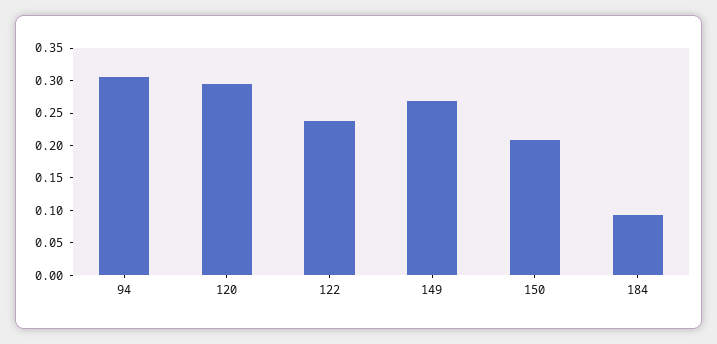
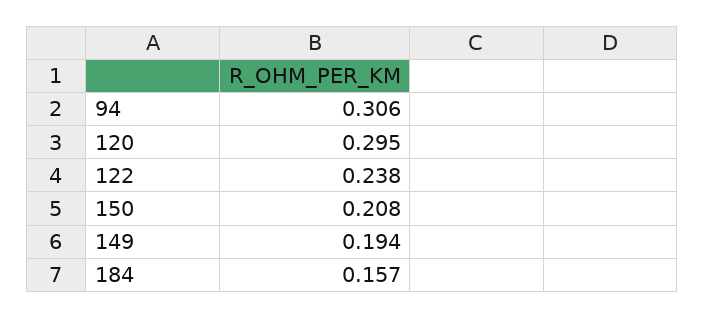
  {
    "94": 0.306,
    "120": 0.295,
    "122": 0.238,
-   "149": 0.275,
+   "149": 0.194,
    "150": 0.208,
-   "184": 0.1
+   "184": 0.157
  }

